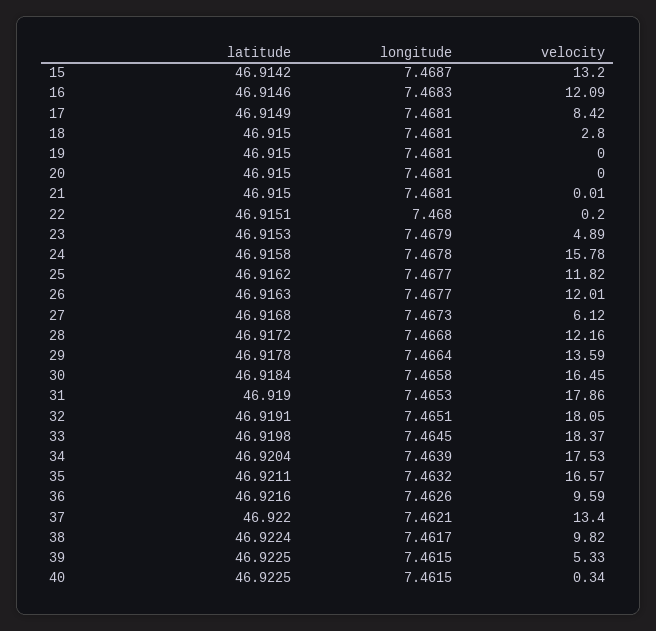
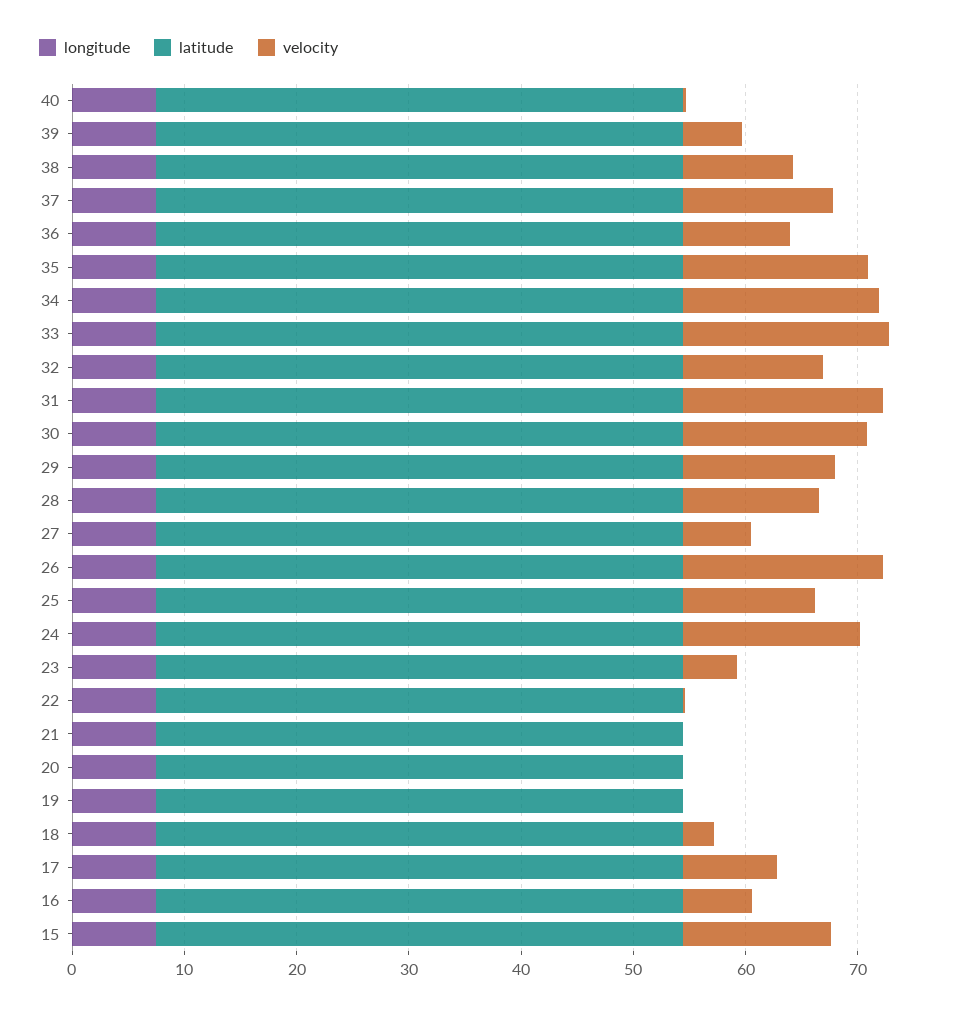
  {
    "latitude": {
      "15": 46.9142,
      "16": 46.9146,
      "17": 46.9149,
      "18": 46.915,
      "19": 46.915,
      "20": 46.915,
      "21": 46.915,
      "22": 46.9151,
      "23": 46.9153,
      "24": 46.9158,
      "25": 46.9162,
      "26": 46.9163,
      "27": 46.9168,
      "28": 46.9172,
      "29": 46.9178,
      "30": 46.9184,
      "31": 46.919,
      "32": 46.9191,
      "33": 46.9198,
      "34": 46.9204,
      "35": 46.9211,
      "36": 46.9216,
      "37": 46.922,
      "38": 46.9224,
      "39": 46.9225,
      "40": 46.9225
    },
    "longitude": {
      "15": 7.4687,
      "16": 7.4683,
      "17": 7.4681,
      "18": 7.4681,
      "19": 7.4681,
      "20": 7.4681,
      "21": 7.4681,
      "22": 7.468,
      "23": 7.4679,
      "24": 7.4678,
      "25": 7.4677,
      "26": 7.4677,
      "27": 7.4673,
      "28": 7.4668,
      "29": 7.4664,
      "30": 7.4658,
      "31": 7.4653,
      "32": 7.4651,
      "33": 7.4645,
      "34": 7.4639,
      "35": 7.4632,
      "36": 7.4626,
      "37": 7.4621,
      "38": 7.4617,
      "39": 7.4615,
      "40": 7.4615
    },
    "velocity": {
      "15": 13.2,
-     "16": 12.09,
+     "16": 6,
      "17": 8.42,
      "18": 2.8,
      "19": 0,
      "20": 0,
      "21": 0.01,
      "22": 0.2,
      "23": 4.89,
      "24": 15.78,
      "25": 11.82,
-     "26": 12.01,
+     "26": 18,
      "27": 6.12,
      "28": 12.16,
      "29": 13.59,
      "30": 16.45,
      "31": 17.86,
-     "32": 18.05,
+     "32": 12,
      "33": 18.37,
      "34": 17.53,
      "35": 16.57,
      "36": 9.59,
      "37": 13.4,
      "38": 9.82,
      "39": 5.33,
      "40": 0.34
    }
  }

